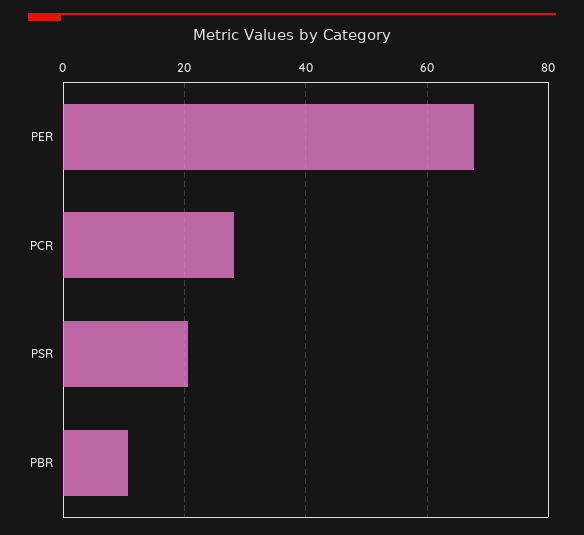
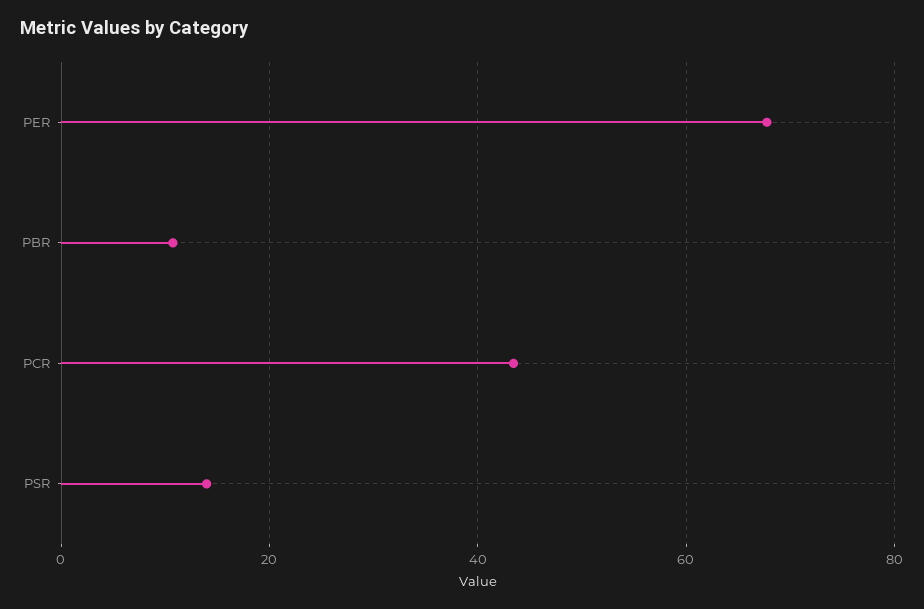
  {
    "PER": 68,
-   "PCR": 28,
+   "PCR": 44,
-   "PSR": 20,
+   "PSR": 14,
    "PBR": 10
  }

